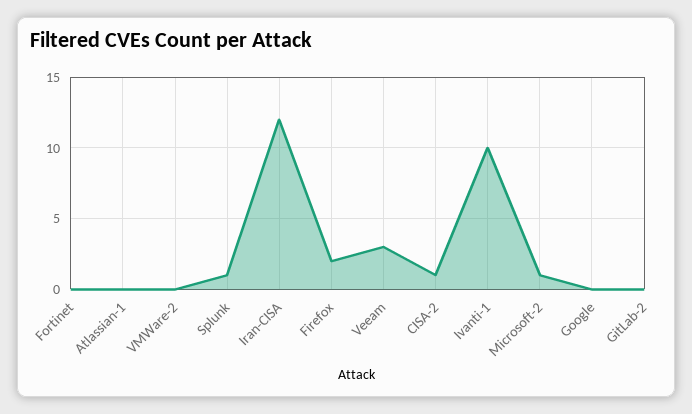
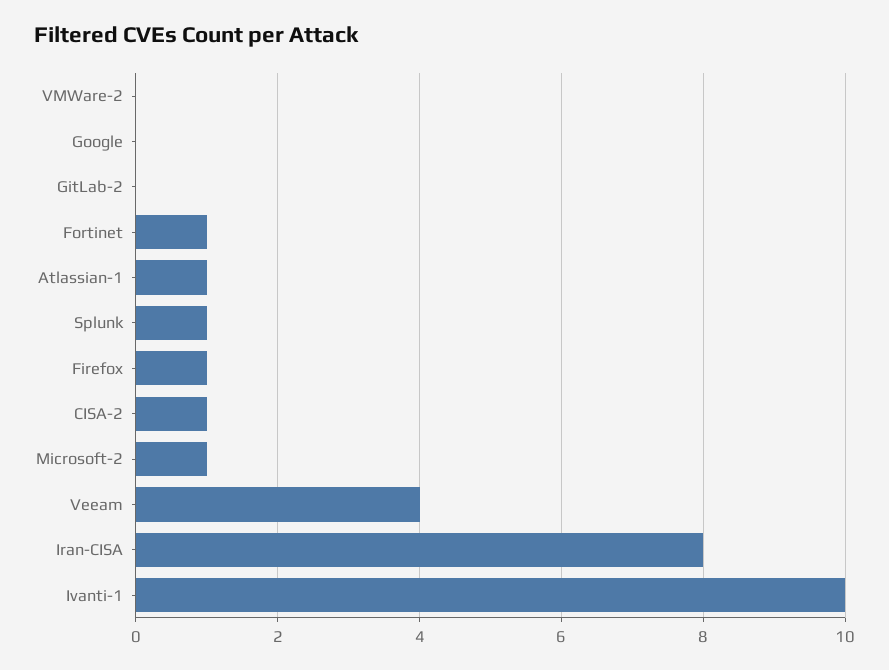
  {
-   "Fortinet": 0,
+   "Fortinet": 1,
-   "Atlassian-1": 0,
+   "Atlassian-1": 1,
    "VMWare-2": 0,
    "Splunk": 1,
-   "Iran-CISA": 12,
+   "Iran-CISA": 8,
-   "Firefox": 2,
+   "Firefox": 1,
-   "Veeam": 3,
+   "Veeam": 4,
    "CISA-2": 1,
    "Ivanti-1": 10,
    "Microsoft-2": 1,
    "Google": 0,
    "GitLab-2": 0
  }

